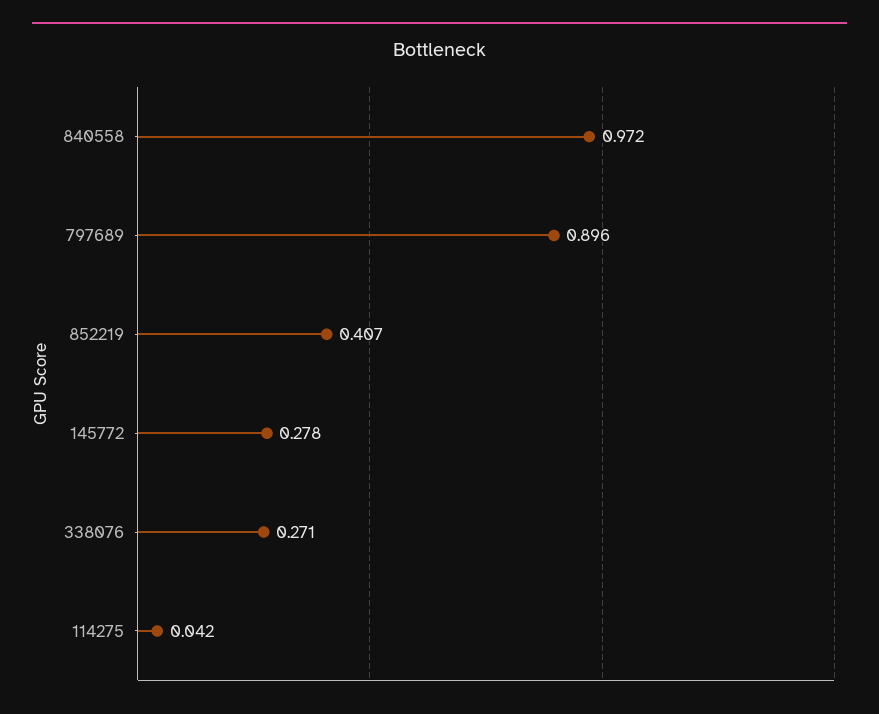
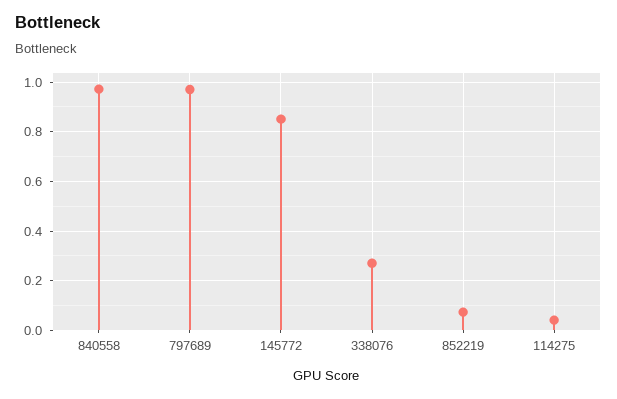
  {
    "840558": 0.972,
-   "797689": 0.896,
+   "797689": 0.975,
-   "852219": 0.407,
+   "852219": 0.075,
-   "145772": 0.278,
+   "145772": 0.85,
    "338076": 0.271,
    "114275": 0.042
  }

